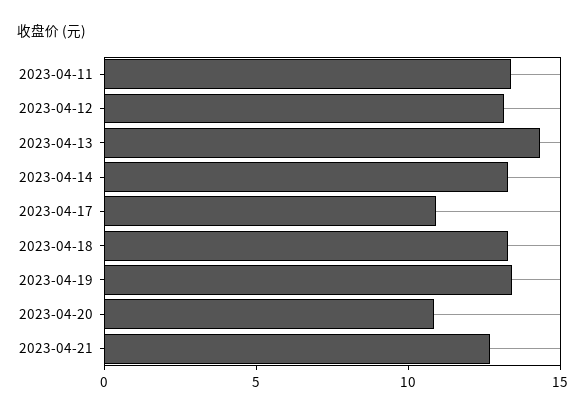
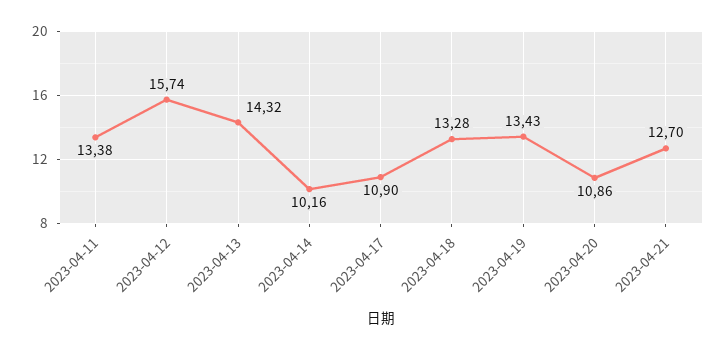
  {
    "2023-04-11": 13.38,
-   "2023-04-12": 13,
+   "2023-04-12": 15.74,
    "2023-04-13": 14.32,
-   "2023-04-14": 13,
+   "2023-04-14": 10.16,
    "2023-04-17": 10.9,
    "2023-04-18": 13.28,
    "2023-04-19": 13.43,
    "2023-04-20": 10.86,
    "2023-04-21": 12.7
  }

